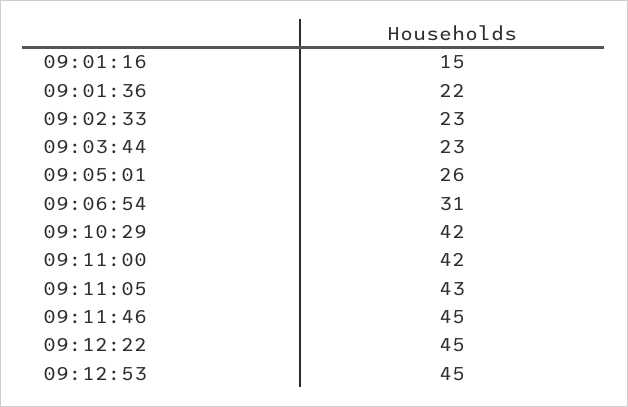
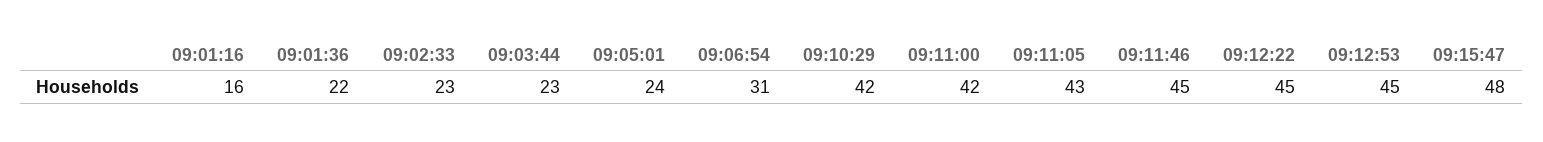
  {
-   "09:01:16": 15,
+   "09:01:16": 16,
    "09:01:36": 22,
    "09:02:33": 23,
    "09:03:44": 23,
-   "09:05:01": 26,
+   "09:05:01": 24,
    "09:06:54": 31,
    "09:10:29": 42,
    "09:11:00": 42,
    "09:11:05": 43,
    "09:11:46": 45,
    "09:12:22": 45,
-   "09:12:53": 45
+   "09:12:53": 45,
+   "09:15:47": 48
  }

